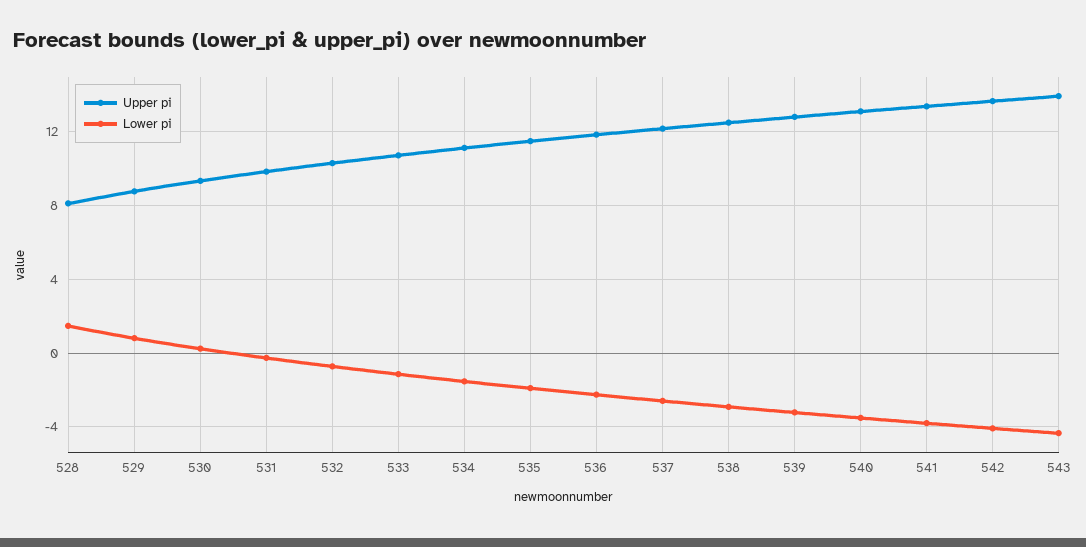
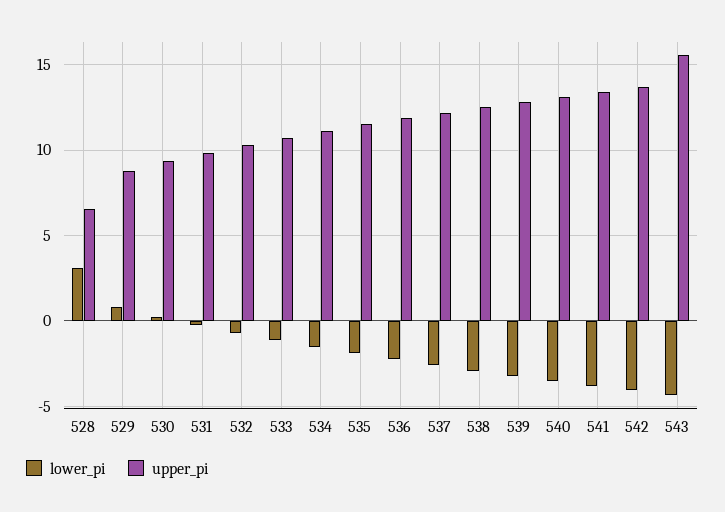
  {
    "Upper pi": {
-     "528": 8,
+     "528": 6.5,
      "529": 9,
      "530": 9.5,
      "531": 10,
      "532": 10.5,
      "533": 10.5,
      "534": 11,
      "535": 11.5,
      "536": 12,
      "537": 12,
      "538": 12.5,
      "539": 13,
      "540": 13,
      "541": 13.5,
      "542": 13.5,
-     "543": 14
+     "543": 15.5
    },
    "Lower pi": {
-     "528": 1.5,
+     "528": 3,
      "529": 1,
      "530": 0,
      "531": -0.5,
      "532": -0.5,
      "533": -1,
      "534": -1.5,
      "535": -2,
      "536": -2.5,
      "537": -2.5,
      "538": -3,
      "539": -3,
      "540": -3.5,
      "541": -4,
      "542": -4,
      "543": -4.5
    }
  }

